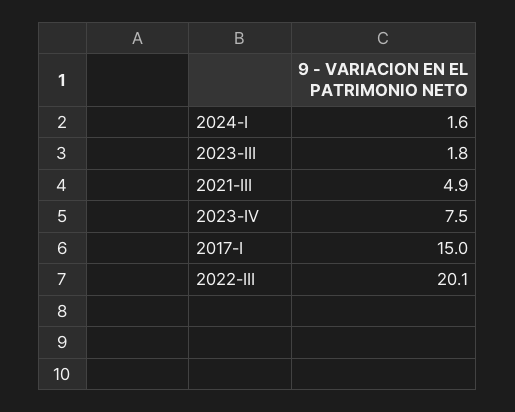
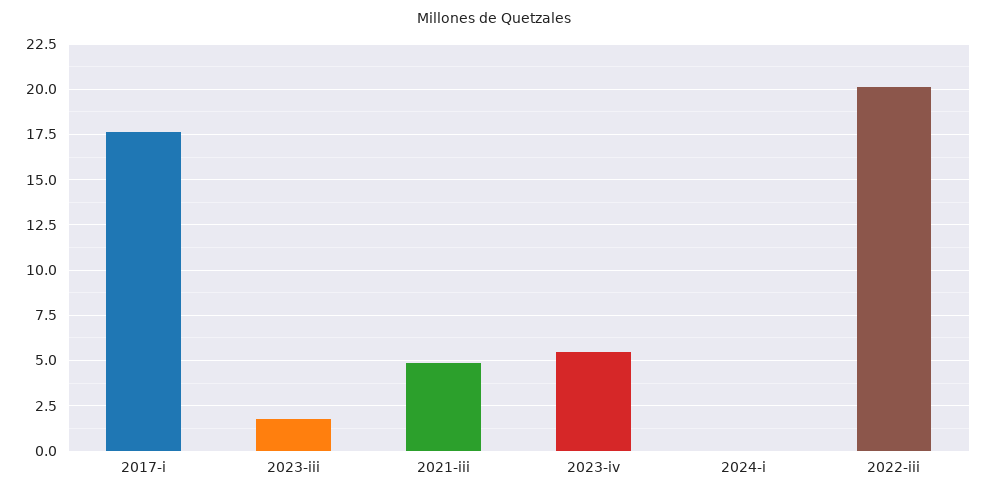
  {
-   "2024-I": 1.6,
+   "2024-I": 0,
    "2023-III": 1.8,
    "2021-III": 4.9,
-   "2023-IV": 7.5,
+   "2023-IV": 5.5,
-   "2017-I": 15,
+   "2017-I": 17.5,
    "2022-III": 20.1
  }

